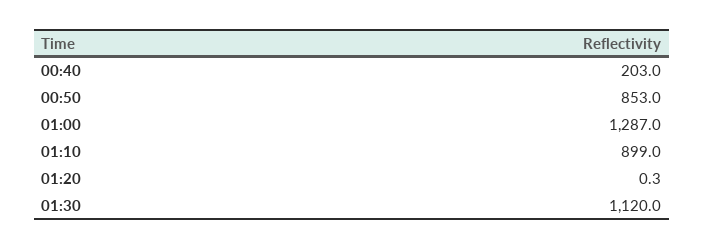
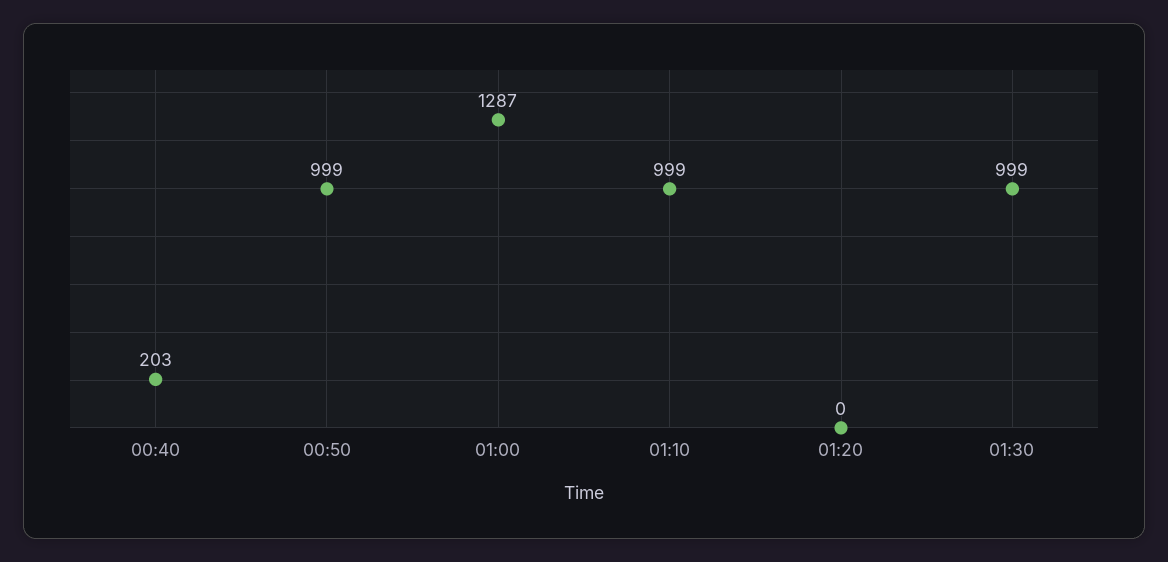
  {
    "00:40": 203,
-   "00:50": 853,
+   "00:50": 999,
    "01:00": 1287,
-   "01:10": 899,
+   "01:10": 999,
    "01:20": 0.3,
-   "01:30": 1120
+   "01:30": 999
  }

